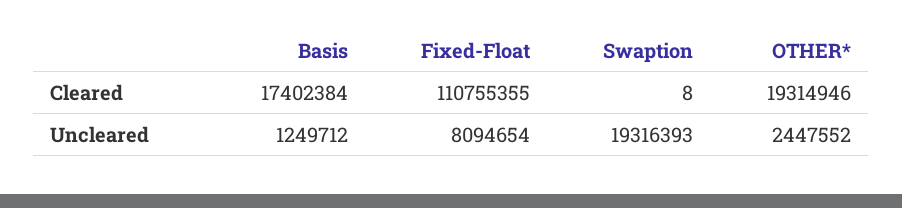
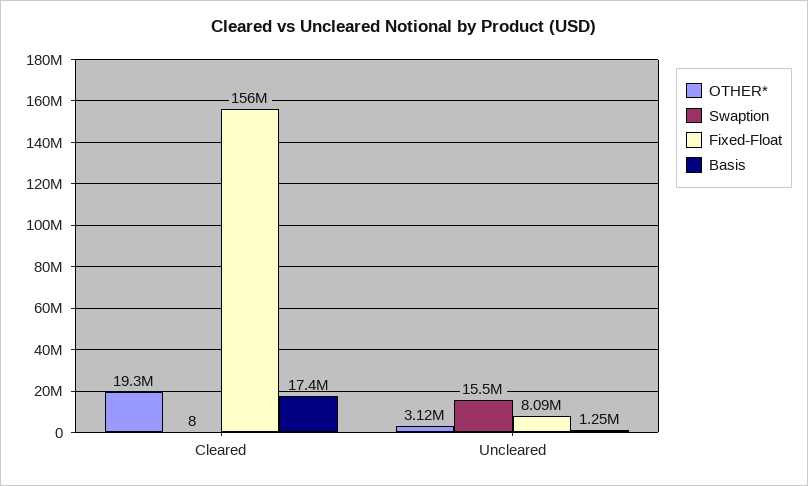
  {
    "Basis": {
      "Cleared": 17402384,
      "Uncleared": 1249712
    },
    "Fixed-Float": {
-     "Cleared": 110755355,
+     "Cleared": 156000000,
      "Uncleared": 8094654
    },
    "Swaption": {
      "Cleared": 8,
-     "Uncleared": 19316393
+     "Uncleared": 15500000
    },
    "OTHER*": {
      "Cleared": 19314946,
-     "Uncleared": 2447552
+     "Uncleared": 3120000
    }
  }

